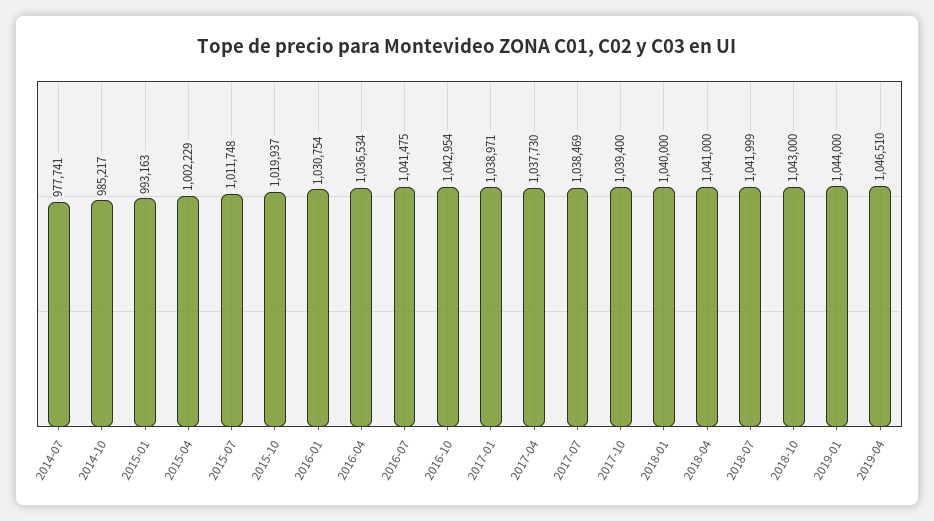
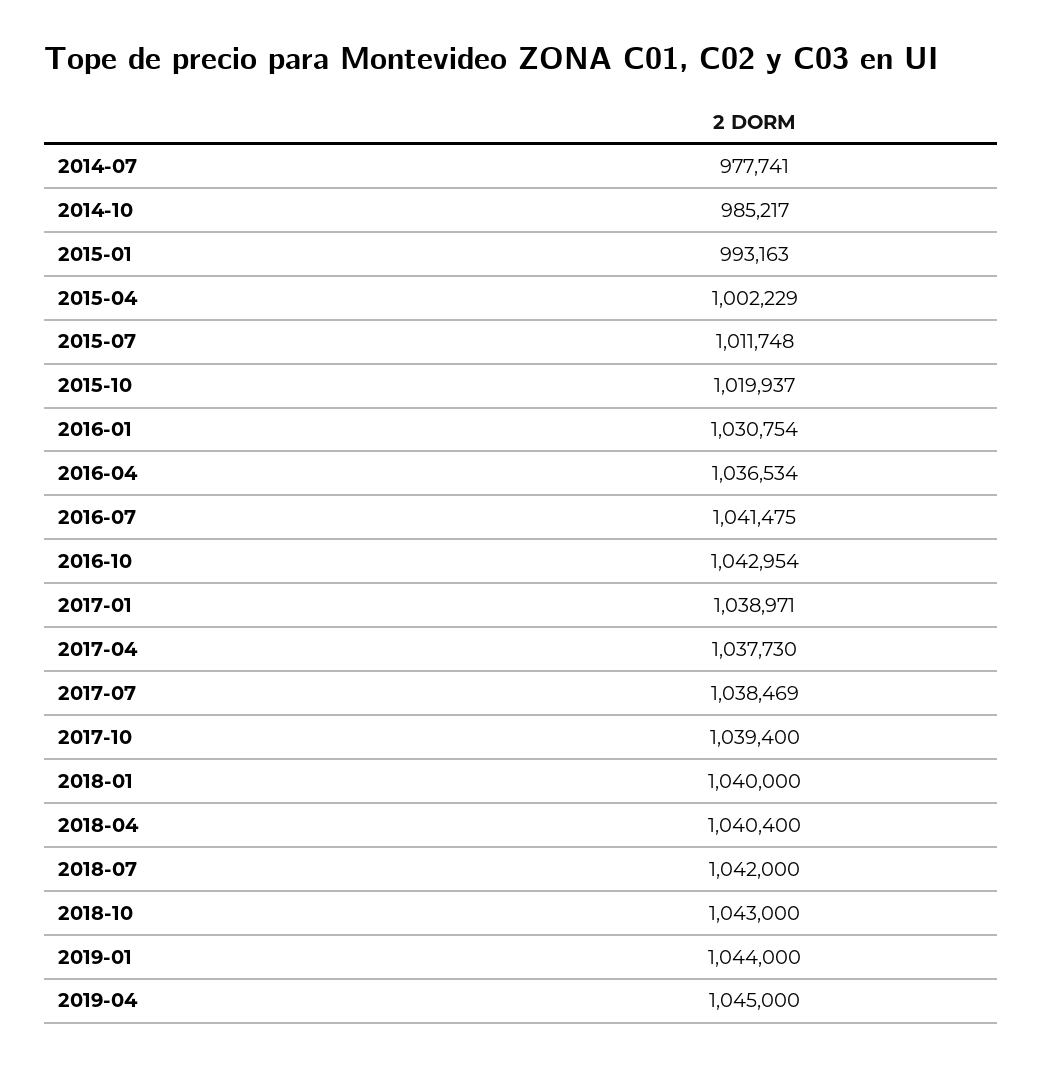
  {
    "2014-07": 977741,
    "2014-10": 985217,
    "2015-01": 993163,
    "2015-04": 1002229,
    "2015-07": 1011748,
    "2015-10": 1019937,
    "2016-01": 1030754,
    "2016-04": 1036534,
    "2016-07": 1041475,
    "2016-10": 1042954,
    "2017-01": 1038971,
    "2017-04": 1037730,
    "2017-07": 1038469,
    "2017-10": 1039400,
    "2018-01": 1040000,
-   "2018-04": 1041000,
+   "2018-04": 1040400,
-   "2018-07": 1041999,
+   "2018-07": 1042000,
    "2018-10": 1043000,
    "2019-01": 1044000,
-   "2019-04": 1046510
+   "2019-04": 1045000
  }

